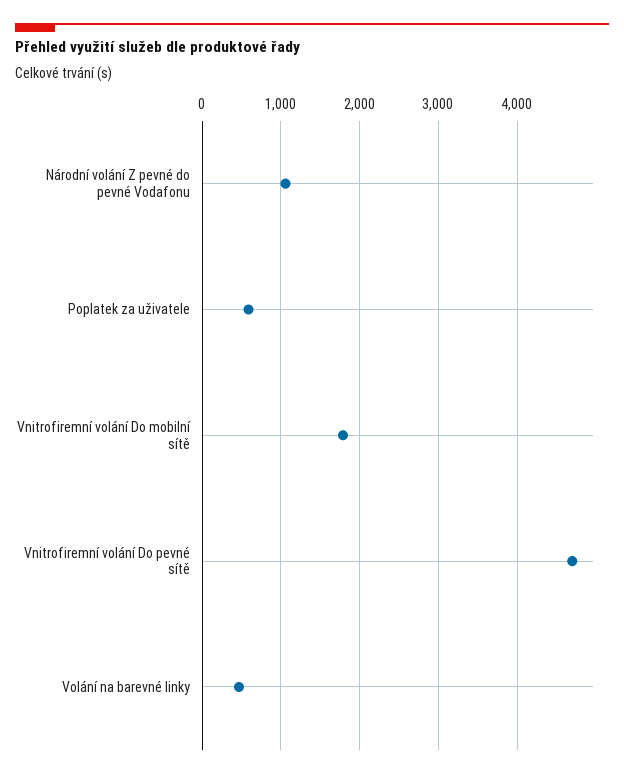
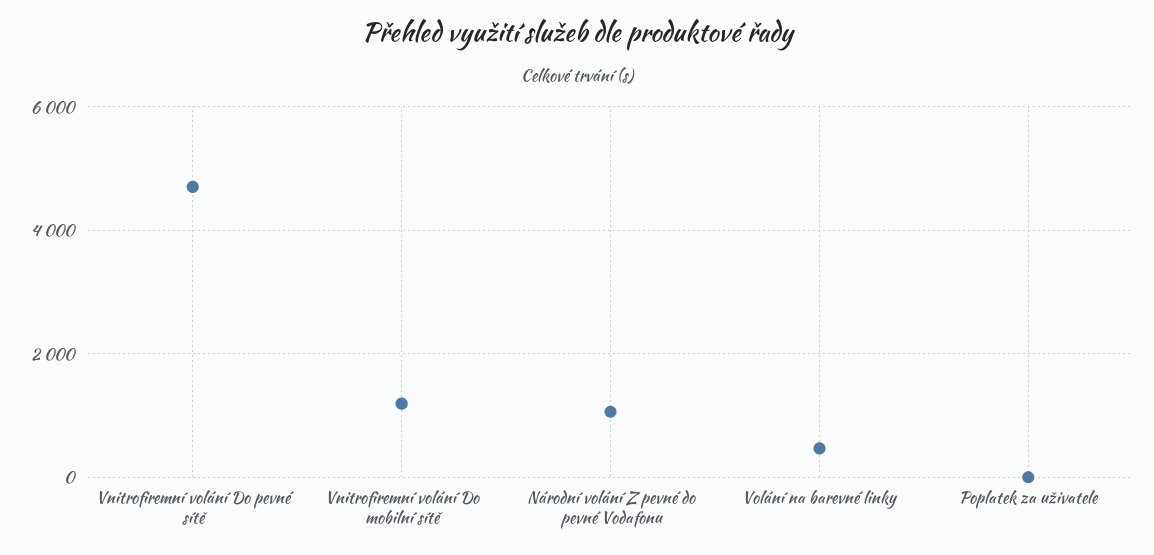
  {
    "Národní volání Z pevné do pevné Vodafonu": 1100,
-   "Poplatek za uživatele": 600,
+   "Poplatek za uživatele": 0,
-   "Vnitrofiremní volání Do mobilní sítě": 1800,
+   "Vnitrofiremní volání Do mobilní sítě": 1200,
    "Vnitrofiremní volání Do pevné sítě": 4700,
    "Volání na barevné linky": 500
  }

